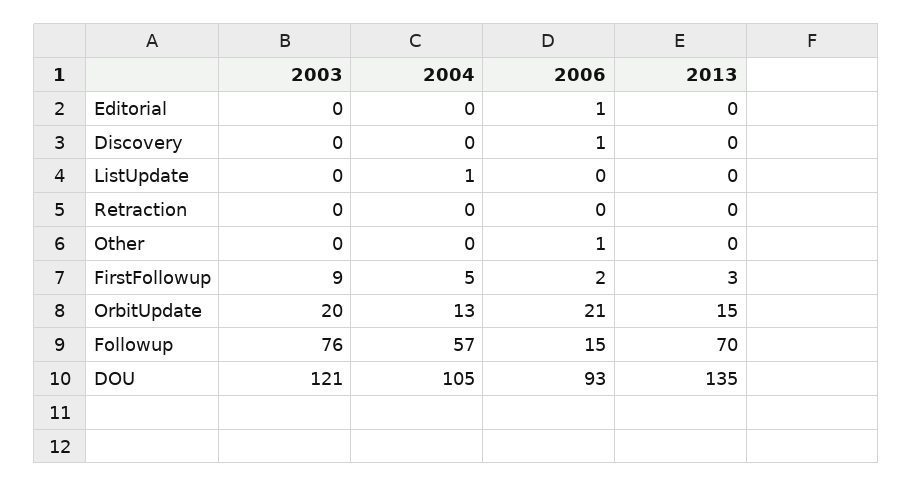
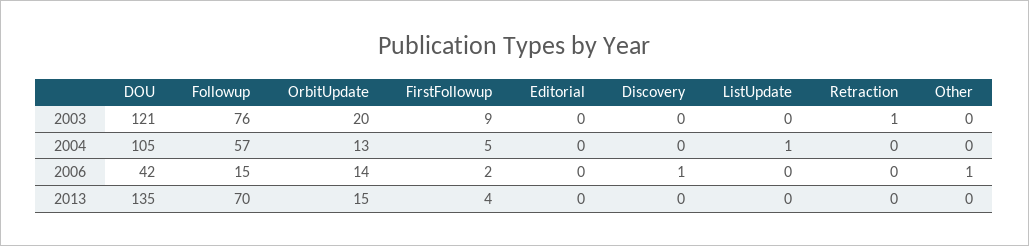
  {
    "2003": {
      "Editorial": 0,
      "Discovery": 0,
      "ListUpdate": 0,
-     "Retraction": 0,
+     "Retraction": 1,
      "Other": 0,
      "FirstFollowup": 9,
      "OrbitUpdate": 20,
      "Followup": 76,
      "DOU": 121
    },
    "2004": {
      "Editorial": 0,
      "Discovery": 0,
      "ListUpdate": 1,
      "Retraction": 0,
      "Other": 0,
      "FirstFollowup": 5,
      "OrbitUpdate": 13,
      "Followup": 57,
      "DOU": 105
    },
    "2006": {
-     "Editorial": 1,
+     "Editorial": 0,
      "Discovery": 1,
      "ListUpdate": 0,
      "Retraction": 0,
      "Other": 1,
      "FirstFollowup": 2,
-     "OrbitUpdate": 21,
+     "OrbitUpdate": 14,
      "Followup": 15,
-     "DOU": 93
+     "DOU": 42
    },
    "2013": {
      "Editorial": 0,
      "Discovery": 0,
      "ListUpdate": 0,
      "Retraction": 0,
      "Other": 0,
-     "FirstFollowup": 3,
+     "FirstFollowup": 4,
      "OrbitUpdate": 15,
      "Followup": 70,
      "DOU": 135
    }
  }

